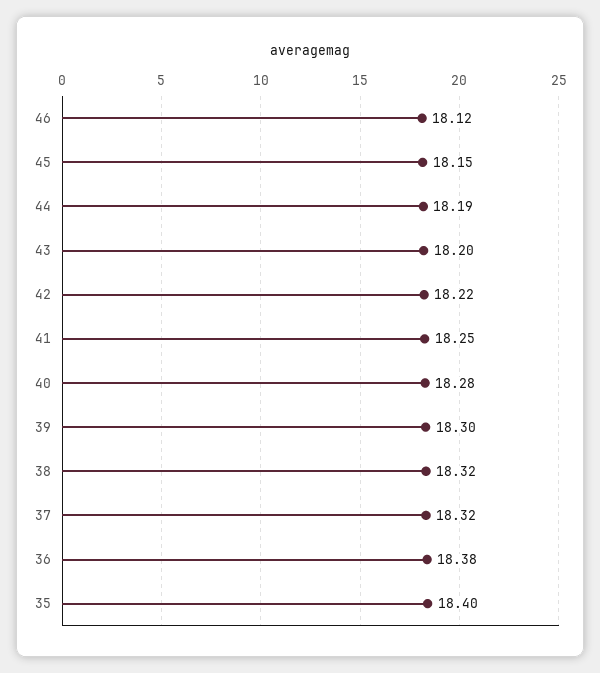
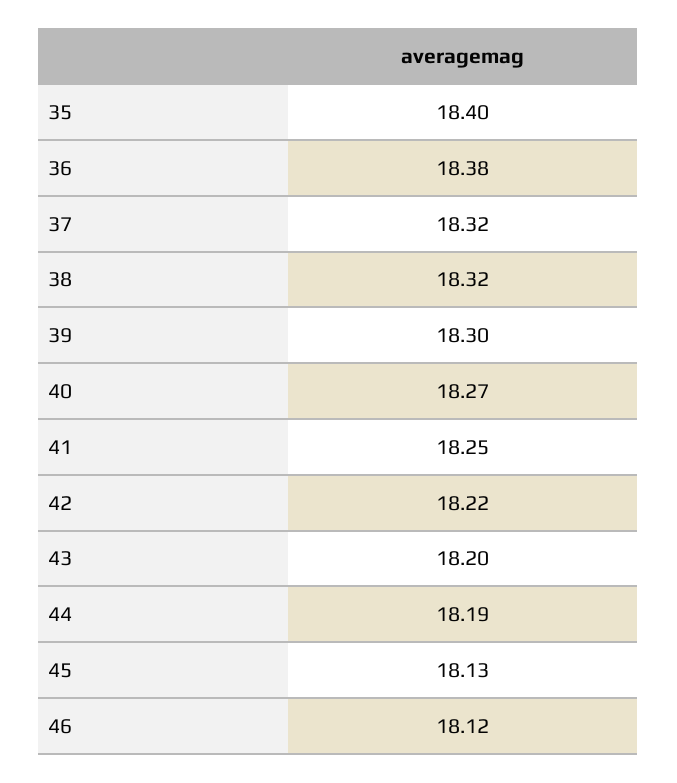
  {
    "46": 18.12,
-   "45": 18.15,
+   "45": 18.13,
    "44": 18.19,
    "43": 18.2,
    "42": 18.22,
    "41": 18.25,
-   "40": 18.28,
+   "40": 18.27,
    "39": 18.3,
    "38": 18.32,
    "37": 18.32,
    "36": 18.38,
    "35": 18.4
  }

